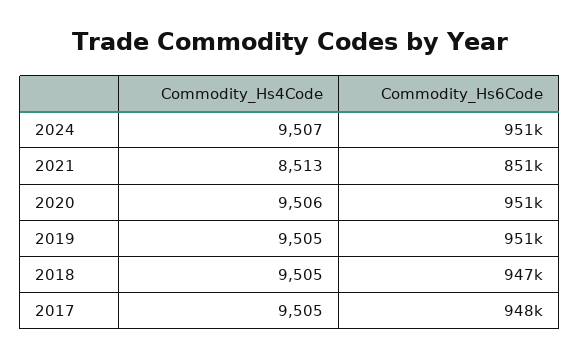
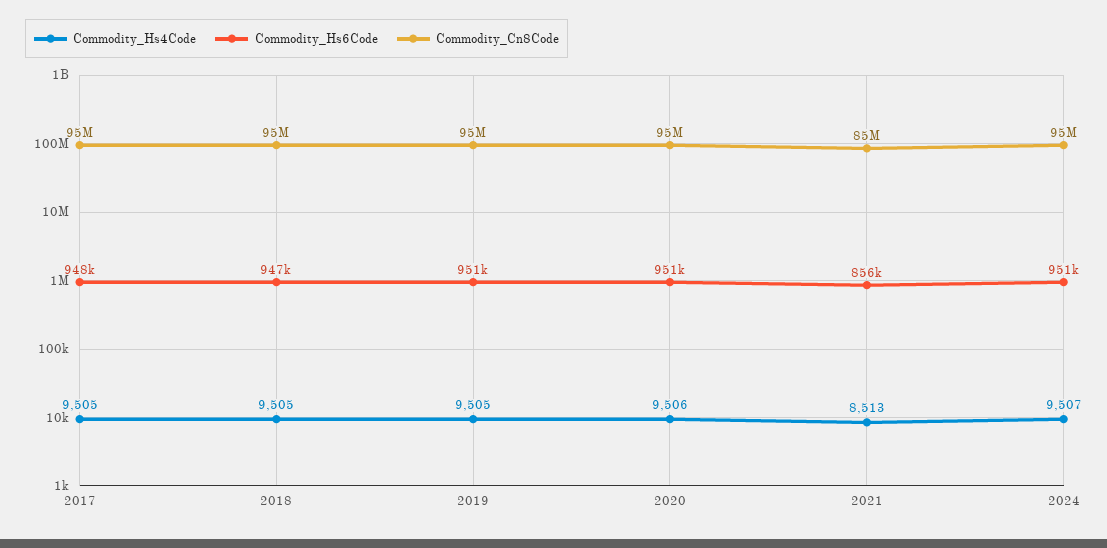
  {
    "Commodity_Hs4Code": {
      "2024": 9507,
      "2021": 8513,
      "2020": 9506,
      "2019": 9505,
      "2018": 9505,
      "2017": 9505
    },
    "Commodity_Hs6Code": {
      "2024": 951000,
-     "2021": 851000,
+     "2021": 856000,
      "2020": 951000,
      "2019": 951000,
      "2018": 947000,
      "2017": 948000
-   }
+   },
+   "Commodity_Cn8Code": {
+     "2017": 95000000,
+     "2018": 95000000,
+     "2019": 95000000,
+     "2020": 95000000,
+     "2021": 85000000,
+     "2024": 95000000
+   }
  }

